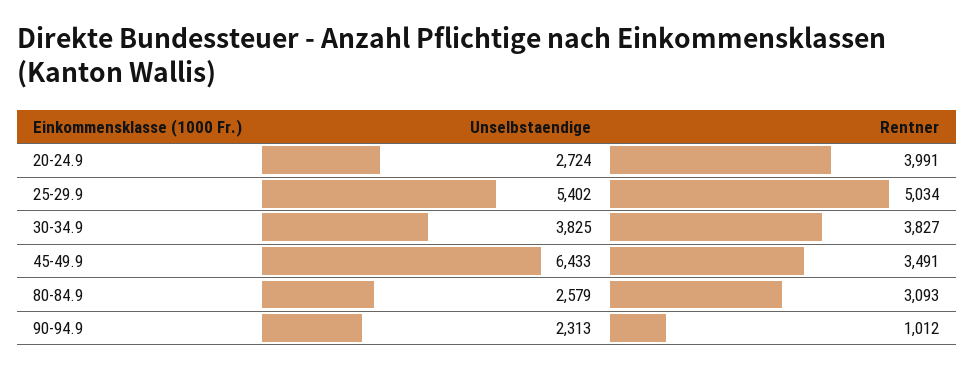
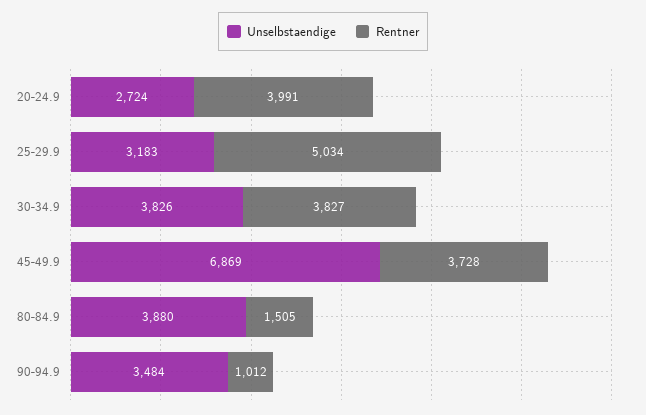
  {
    "Unselbstaendige": {
      "20-24.9": 2724,
-     "25-29.9": 5402,
+     "25-29.9": 3183,
-     "30-34.9": 3825,
+     "30-34.9": 3826,
-     "45-49.9": 6433,
+     "45-49.9": 6869,
-     "80-84.9": 2579,
+     "80-84.9": 3880,
-     "90-94.9": 2313
+     "90-94.9": 3484
    },
    "Rentner": {
      "20-24.9": 3991,
      "25-29.9": 5034,
      "30-34.9": 3827,
-     "45-49.9": 3491,
+     "45-49.9": 3728,
-     "80-84.9": 3093,
+     "80-84.9": 1505,
      "90-94.9": 1012
    }
  }

